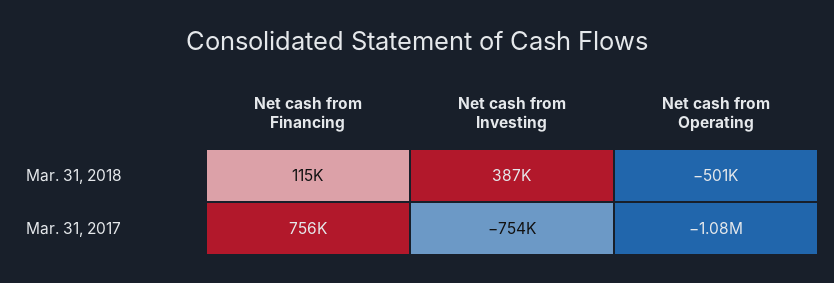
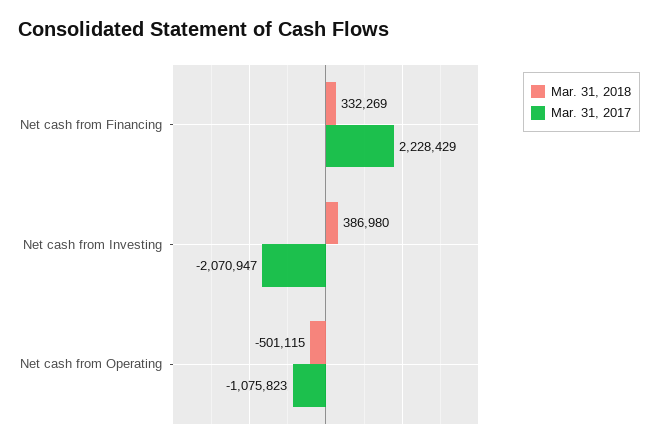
  {
    "Mar. 31, 2018": {
-     "Net cash from Financing": 115000,
+     "Net cash from Financing": 332269,
      "Net cash from Investing": 386980,
      "Net cash from Operating": -501115
    },
    "Mar. 31, 2017": {
-     "Net cash from Financing": 756000,
+     "Net cash from Financing": 2228429,
-     "Net cash from Investing": -754000,
+     "Net cash from Investing": -2070947,
      "Net cash from Operating": -1075823
    }
  }

